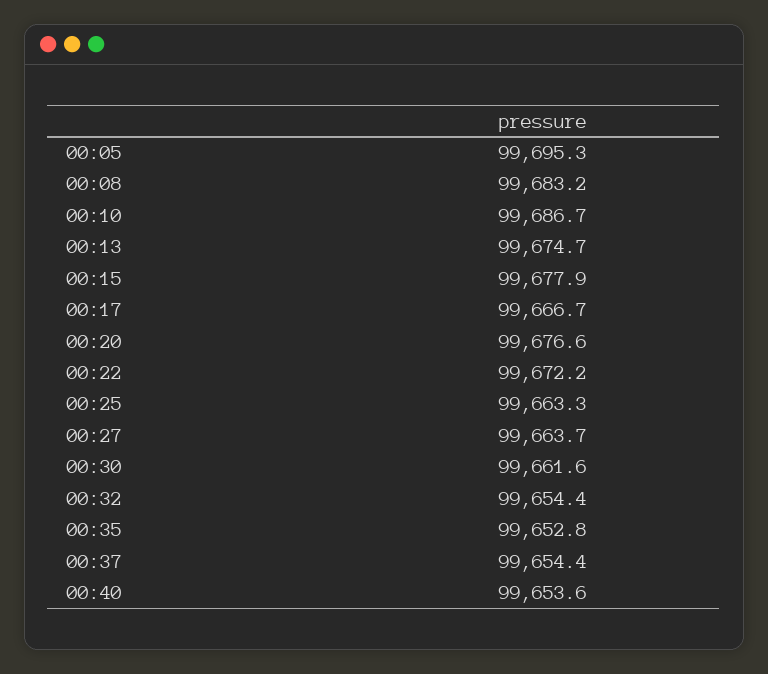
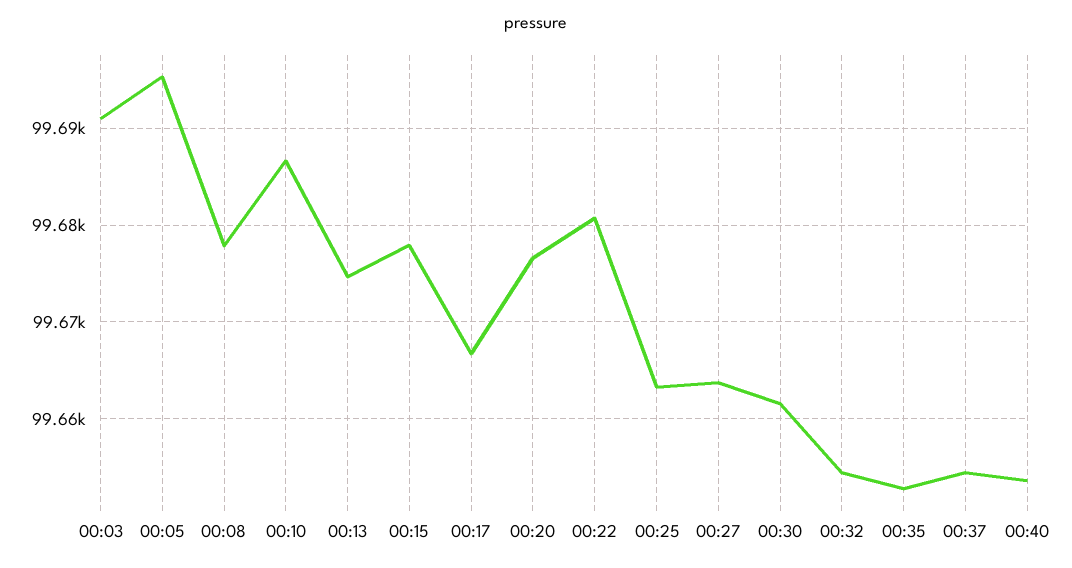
  {
    "00:05": 99695.3,
-   "00:08": 99683.2,
+   "00:08": 99678,
    "00:10": 99686.7,
    "00:13": 99674.7,
    "00:15": 99677.9,
    "00:17": 99666.7,
    "00:20": 99676.6,
-   "00:22": 99672.2,
+   "00:22": 99681,
    "00:25": 99663.3,
    "00:27": 99663.7,
    "00:30": 99661.6,
    "00:32": 99654.4,
    "00:35": 99652.8,
    "00:37": 99654.4,
-   "00:40": 99653.6
+   "00:40": 99653.6,
+   "00:03": 99691
  }

